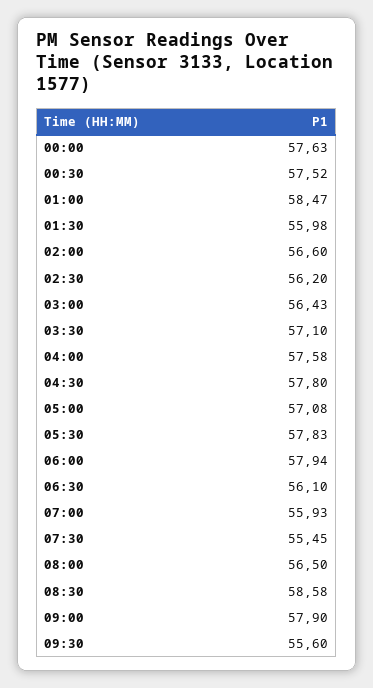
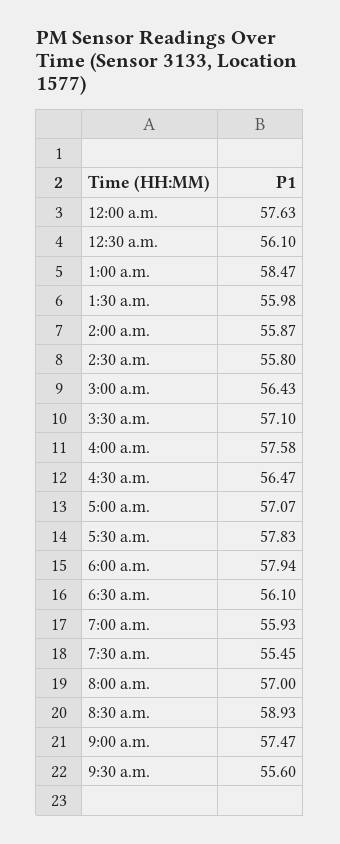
  {
    "00:00": 57.63,
-   "00:30": 57.52,
+   "00:30": 56.1,
    "01:00": 58.47,
    "01:30": 55.98,
-   "02:00": 56.6,
+   "02:00": 55.87,
-   "02:30": 56.2,
+   "02:30": 55.8,
    "03:00": 56.43,
    "03:30": 57.1,
    "04:00": 57.58,
-   "04:30": 57.8,
+   "04:30": 56.47,
-   "05:00": 57.08,
+   "05:00": 57.07,
    "05:30": 57.83,
    "06:00": 57.94,
    "06:30": 56.1,
    "07:00": 55.93,
    "07:30": 55.45,
-   "08:00": 56.5,
+   "08:00": 57,
-   "08:30": 58.58,
+   "08:30": 58.93,
-   "09:00": 57.9,
+   "09:00": 57.47,
    "09:30": 55.6
  }

